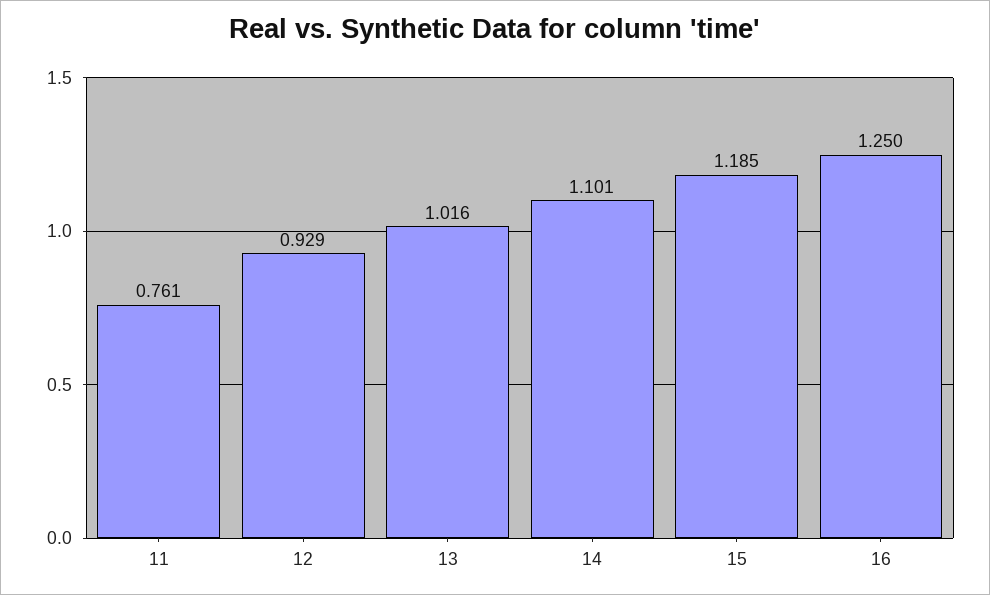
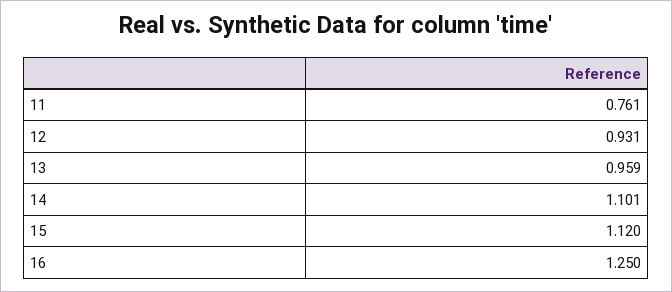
  {
    "11": 0.761,
-   "12": 0.929,
+   "12": 0.931,
-   "13": 1.016,
+   "13": 0.959,
    "14": 1.101,
-   "15": 1.185,
+   "15": 1.12,
    "16": 1.25
  }

